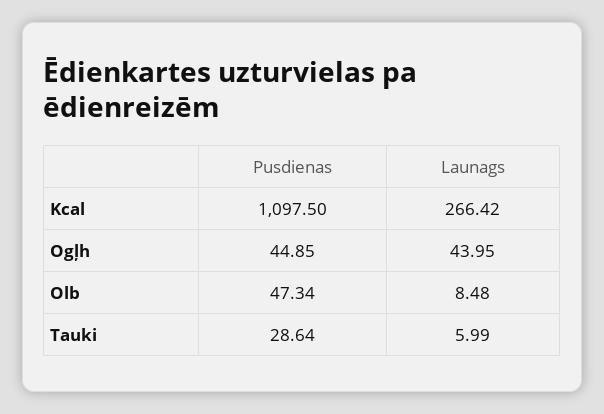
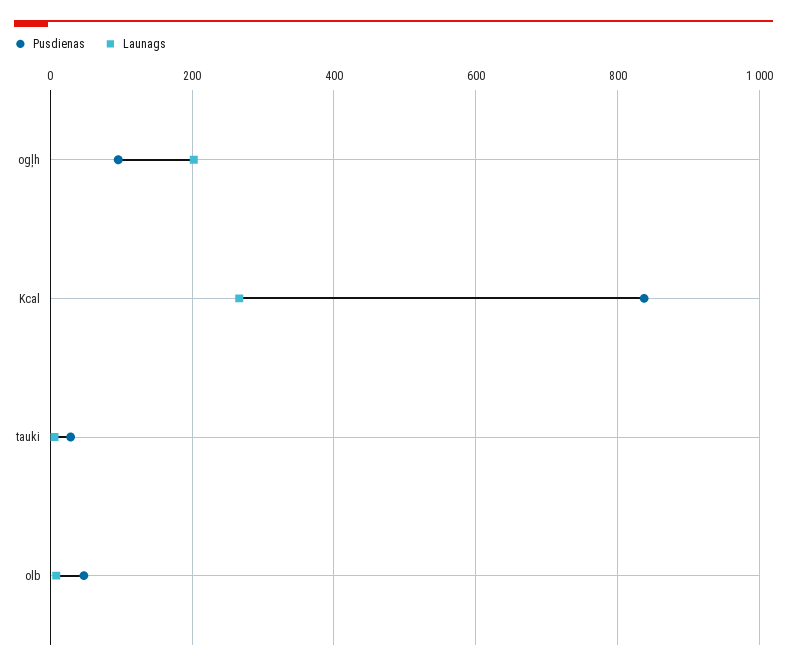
  {
    "Pusdienas": {
-     "Kcal": 1097.5,
+     "Kcal": 840,
-     "Ogļh": 44.85,
+     "Ogļh": 100,
      "Olb": 47.34,
      "Tauki": 28.64
    },
    "Launags": {
      "Kcal": 266.42,
-     "Ogļh": 43.95,
+     "Ogļh": 200,
      "Olb": 8.48,
      "Tauki": 5.99
    }
  }

